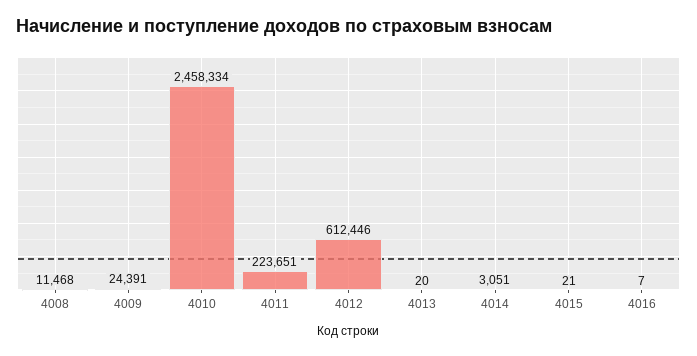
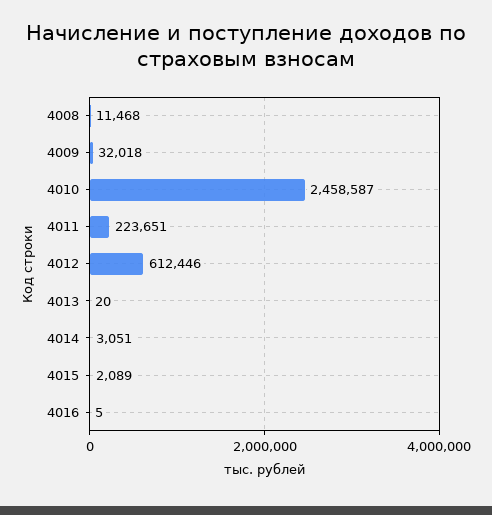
  {
    "4008": 11468,
-   "4009": 24391,
+   "4009": 32018,
-   "4010": 2458334,
+   "4010": 2458587,
    "4011": 223651,
    "4012": 612446,
    "4013": 20,
    "4014": 3051,
-   "4015": 21,
+   "4015": 2089,
-   "4016": 7
+   "4016": 5
  }

